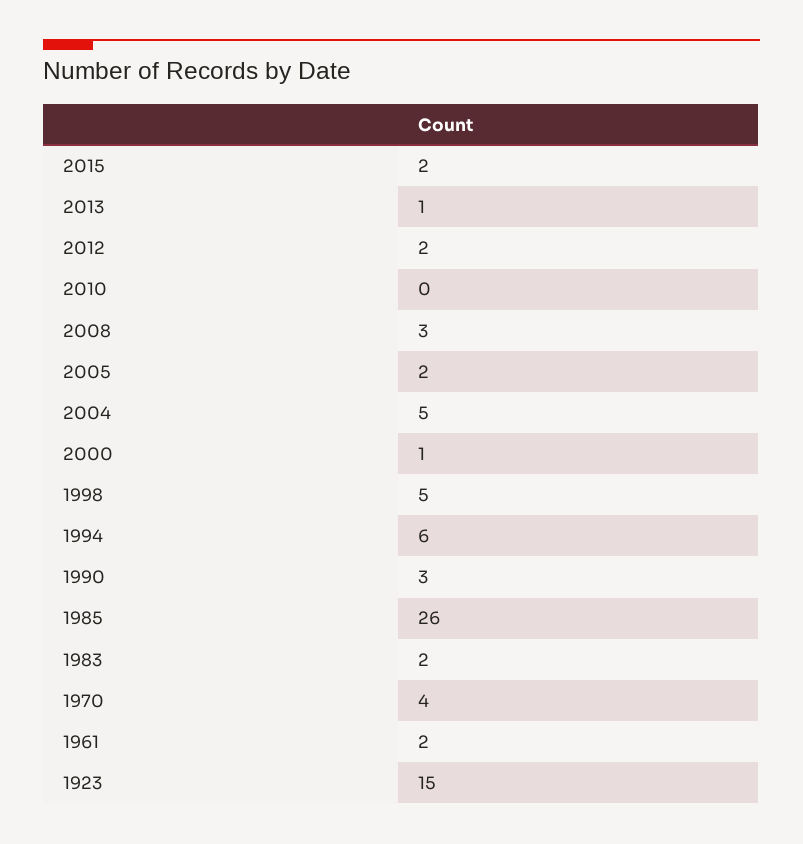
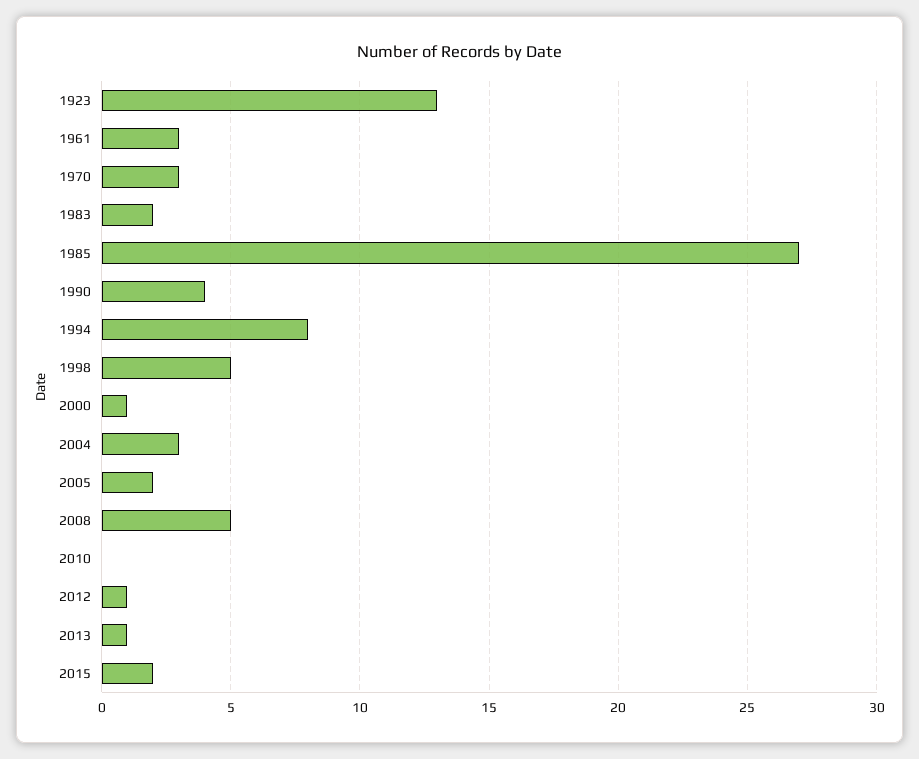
  {
    "2015": 2,
    "2013": 1,
-   "2012": 2,
+   "2012": 1,
    "2010": 0,
-   "2008": 3,
+   "2008": 5,
    "2005": 2,
-   "2004": 5,
+   "2004": 3,
    "2000": 1,
    "1998": 5,
-   "1994": 6,
+   "1994": 8,
-   "1990": 3,
+   "1990": 4,
-   "1985": 26,
+   "1985": 27,
    "1983": 2,
-   "1970": 4,
+   "1970": 3,
-   "1961": 2,
+   "1961": 3,
-   "1923": 15
+   "1923": 13
  }

